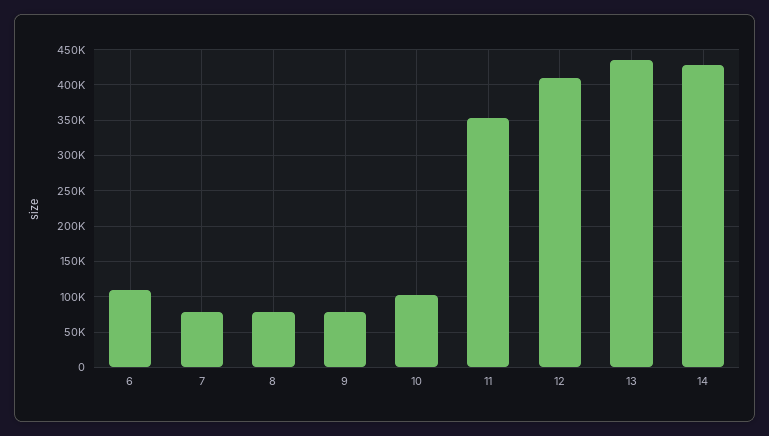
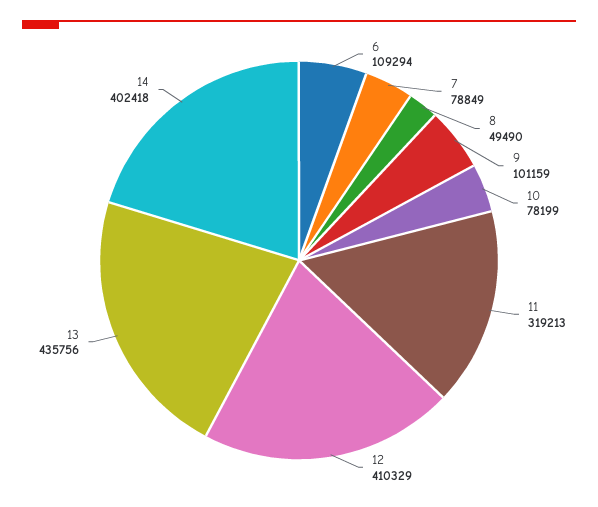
  {
    "6": 109294,
    "7": 78849,
-   "8": 80000,
+   "8": 49490,
-   "9": 80000,
+   "9": 101159,
-   "10": 100000,
+   "10": 78199,
-   "11": 350000,
+   "11": 319213,
    "12": 410329,
    "13": 435756,
-   "14": 430000
+   "14": 402418
  }

